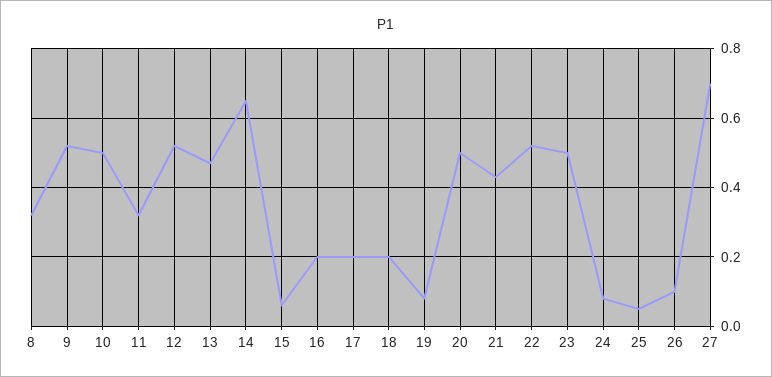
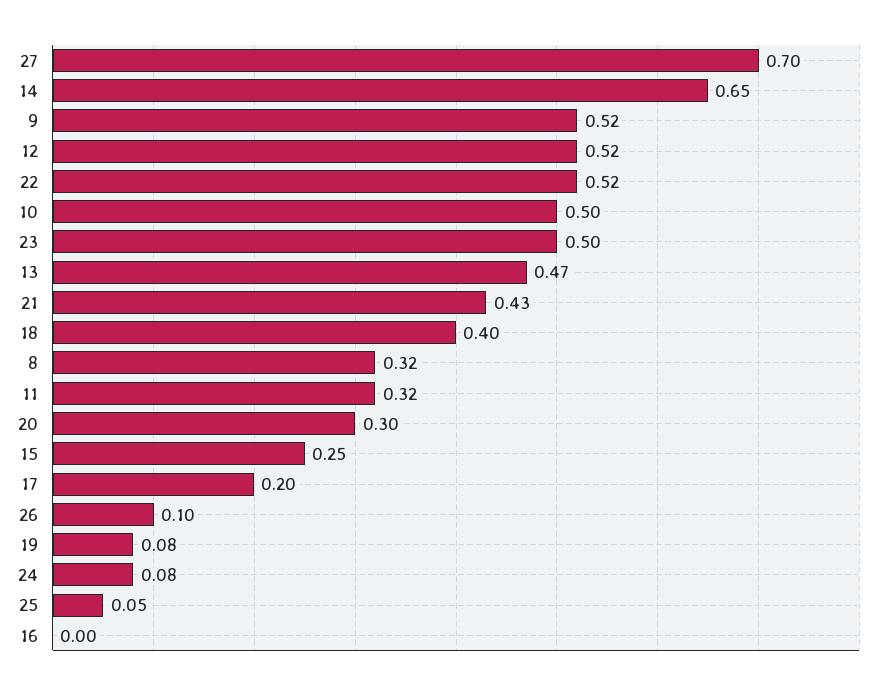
  {
    "8": 0.32,
    "9": 0.52,
    "10": 0.5,
    "11": 0.32,
    "12": 0.52,
    "13": 0.47,
    "14": 0.65,
-   "15": 0.05,
+   "15": 0.25,
-   "16": 0.2,
+   "16": 0,
    "17": 0.2,
-   "18": 0.2,
+   "18": 0.4,
    "19": 0.08,
-   "20": 0.5,
+   "20": 0.3,
    "21": 0.43,
    "22": 0.52,
    "23": 0.5,
    "24": 0.08,
    "25": 0.05,
    "26": 0.1,
    "27": 0.7
  }

